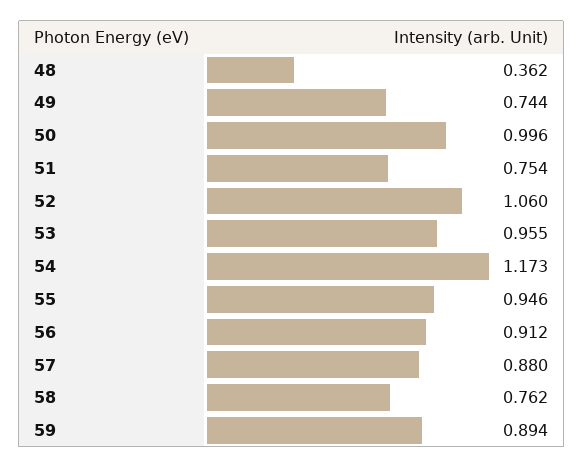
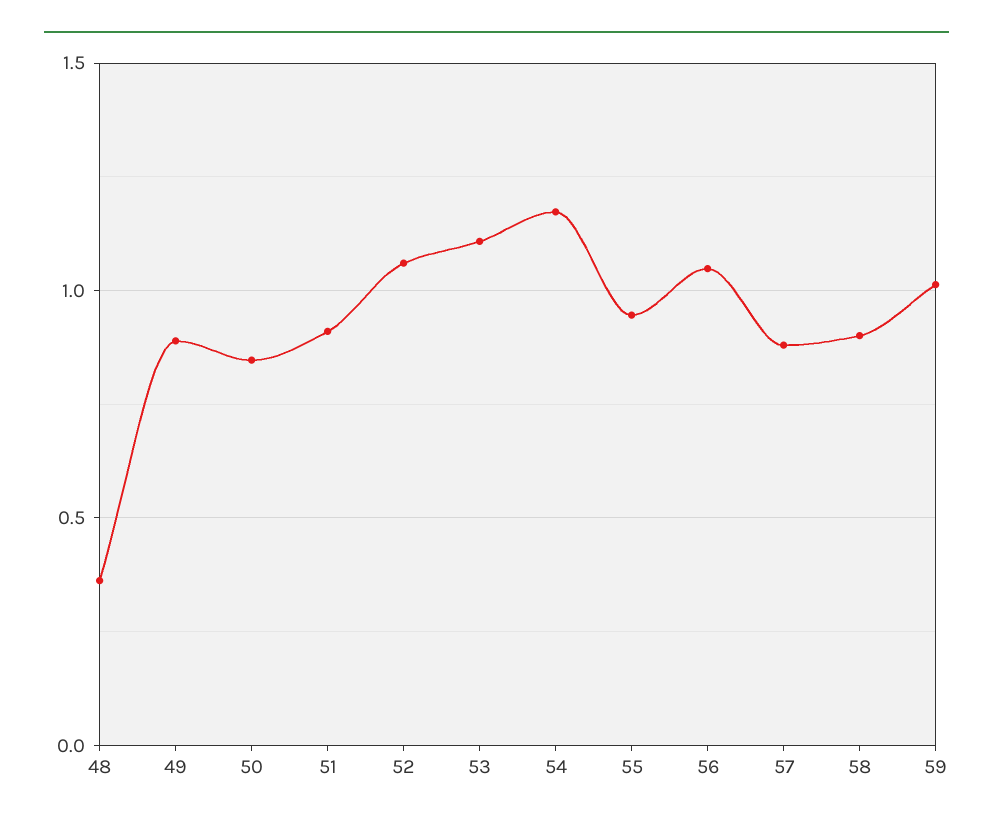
  {
    "48": 0.362,
-   "49": 0.744,
+   "49": 0.9,
-   "50": 0.996,
+   "50": 0.85,
-   "51": 0.754,
+   "51": 0.9,
    "52": 1.06,
-   "53": 0.955,
+   "53": 1.1,
    "54": 1.173,
    "55": 0.946,
-   "56": 0.912,
+   "56": 1.05,
    "57": 0.88,
-   "58": 0.762,
+   "58": 0.9,
-   "59": 0.894
+   "59": 1
  }

